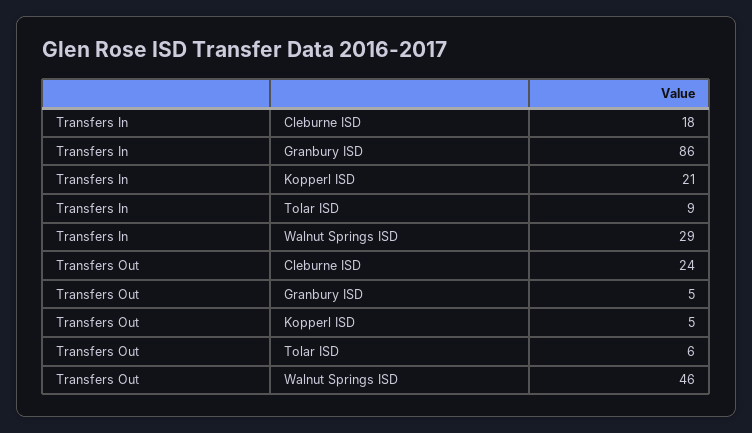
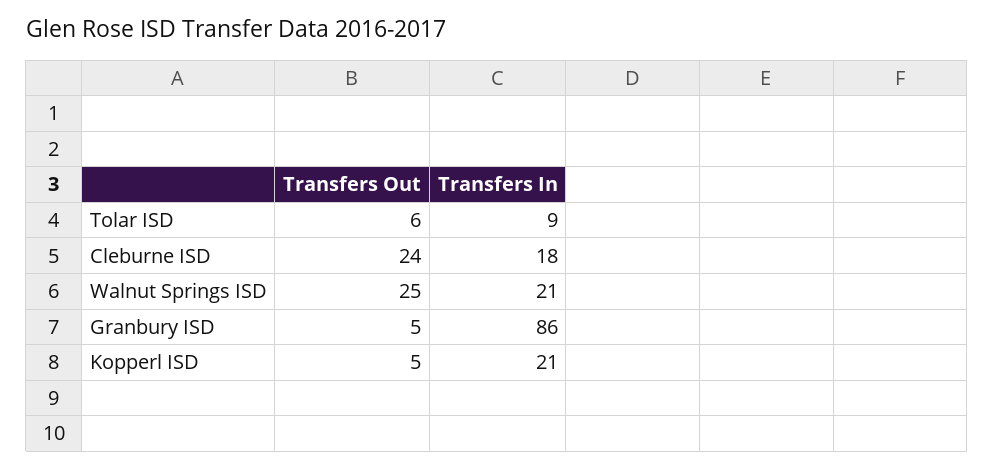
  {
    "Transfers In": {
      "Cleburne ISD": 18,
      "Granbury ISD": 86,
      "Kopperl ISD": 21,
      "Tolar ISD": 9,
-     "Walnut Springs ISD": 29
+     "Walnut Springs ISD": 21
    },
    "Transfers Out": {
      "Cleburne ISD": 24,
      "Granbury ISD": 5,
      "Kopperl ISD": 5,
      "Tolar ISD": 6,
-     "Walnut Springs ISD": 46
+     "Walnut Springs ISD": 25
    }
  }

